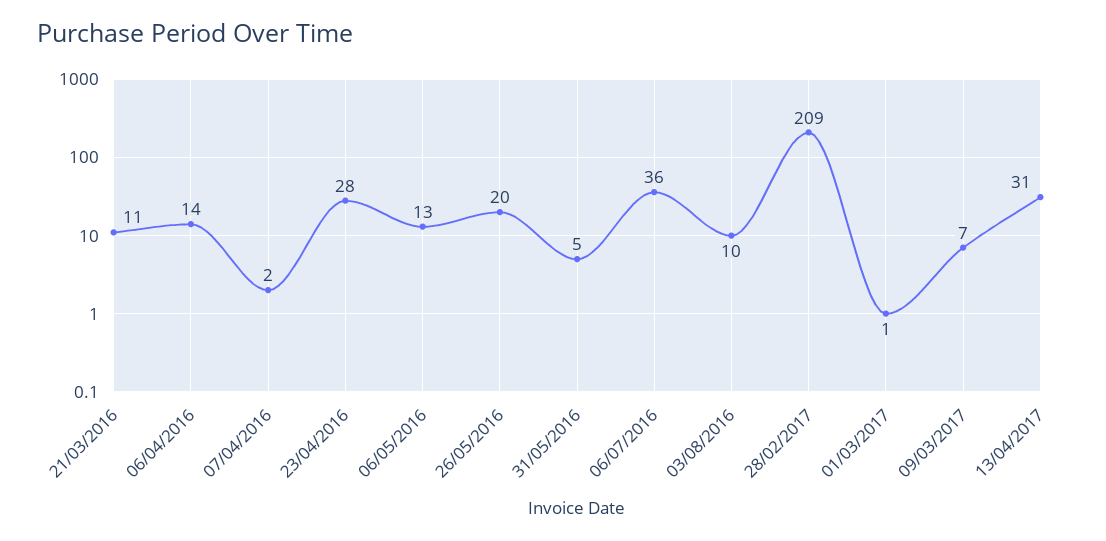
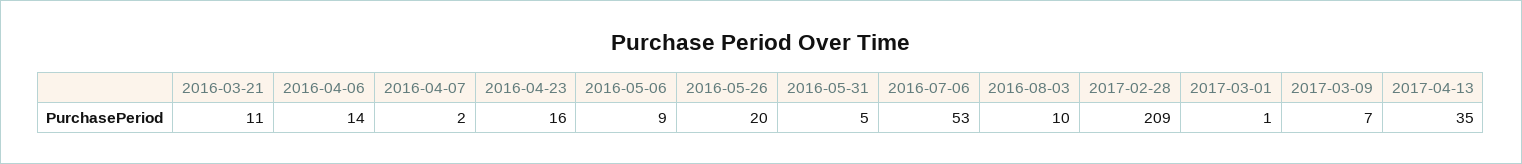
  {
    "21/03/2016": 11,
    "06/04/2016": 14,
    "07/04/2016": 2,
-   "23/04/2016": 28,
+   "23/04/2016": 16,
-   "06/05/2016": 13,
+   "06/05/2016": 9,
    "26/05/2016": 20,
    "31/05/2016": 5,
-   "06/07/2016": 36,
+   "06/07/2016": 53,
    "03/08/2016": 10,
    "28/02/2017": 209,
    "01/03/2017": 1,
    "09/03/2017": 7,
-   "13/04/2017": 31
+   "13/04/2017": 35
  }

